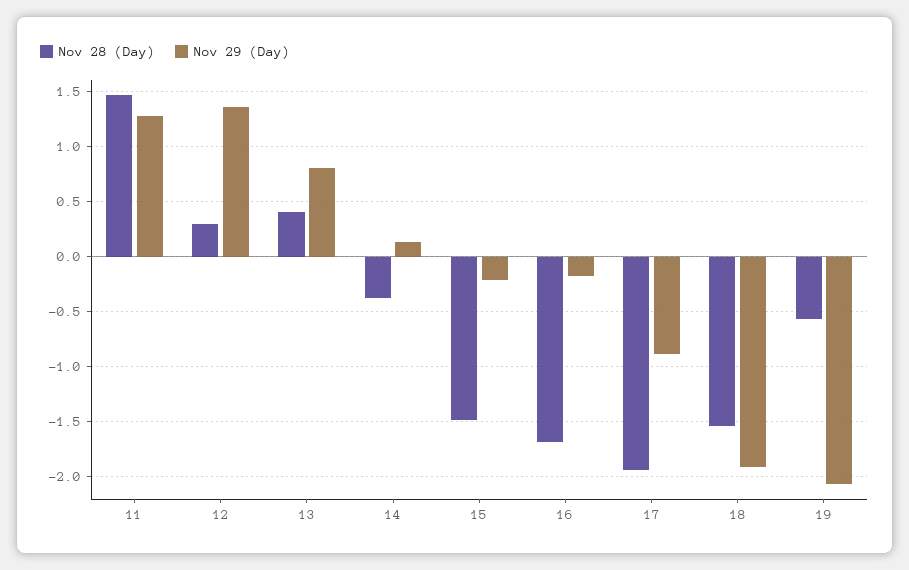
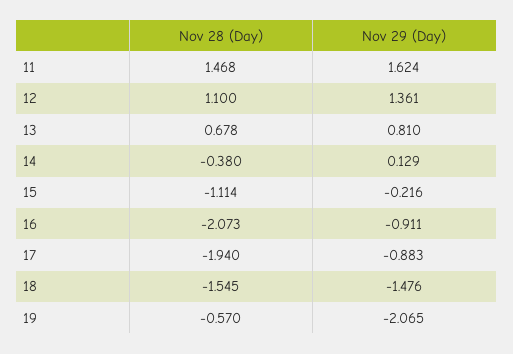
  {
    "Nov 28 (Day)": {
      "11": 1.468,
-     "12": 0.3,
+     "12": 1.1,
-     "13": 0.4,
+     "13": 0.678,
      "14": -0.38,
-     "15": -1.5,
+     "15": -1.114,
-     "16": -1.7,
+     "16": -2.073,
      "17": -1.94,
      "18": -1.545,
      "19": -0.57
    },
    "Nov 29 (Day)": {
-     "11": 1.3,
+     "11": 1.624,
      "12": 1.361,
      "13": 0.81,
      "14": 0.129,
      "15": -0.216,
-     "16": -0.2,
+     "16": -0.911,
      "17": -0.883,
-     "18": -1.9,
+     "18": -1.476,
      "19": -2.065
    }
  }

